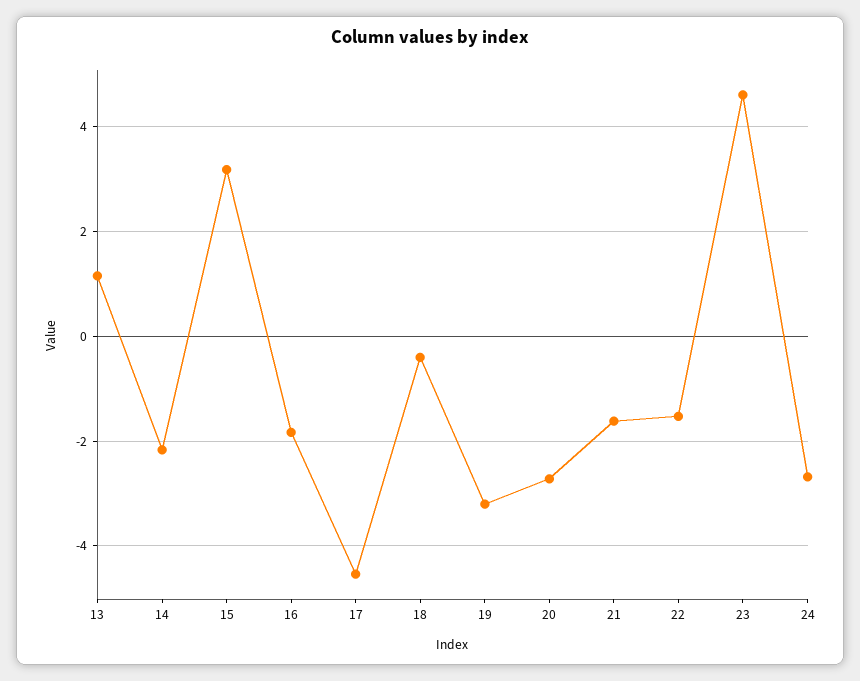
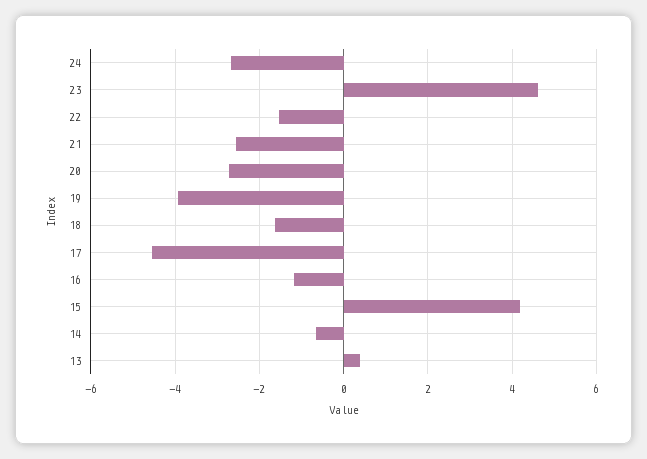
  {
-   "13": 1.2,
+   "13": 0.4,
-   "14": -2.2,
+   "14": -0.6,
-   "15": 3.2,
+   "15": 4.2,
-   "16": -1.8,
+   "16": -1.2,
    "17": -4.6,
-   "18": -0.4,
+   "18": -1.6,
-   "19": -3.2,
+   "19": -4,
    "20": -2.8,
-   "21": -1.6,
+   "21": -2.6,
    "22": -1.6,
    "23": 4.6,
    "24": -2.6
  }

